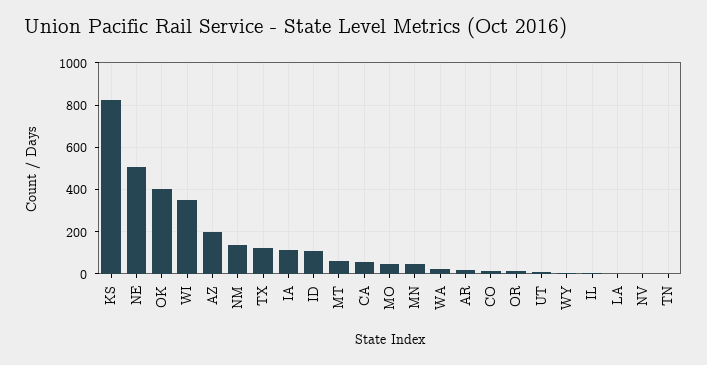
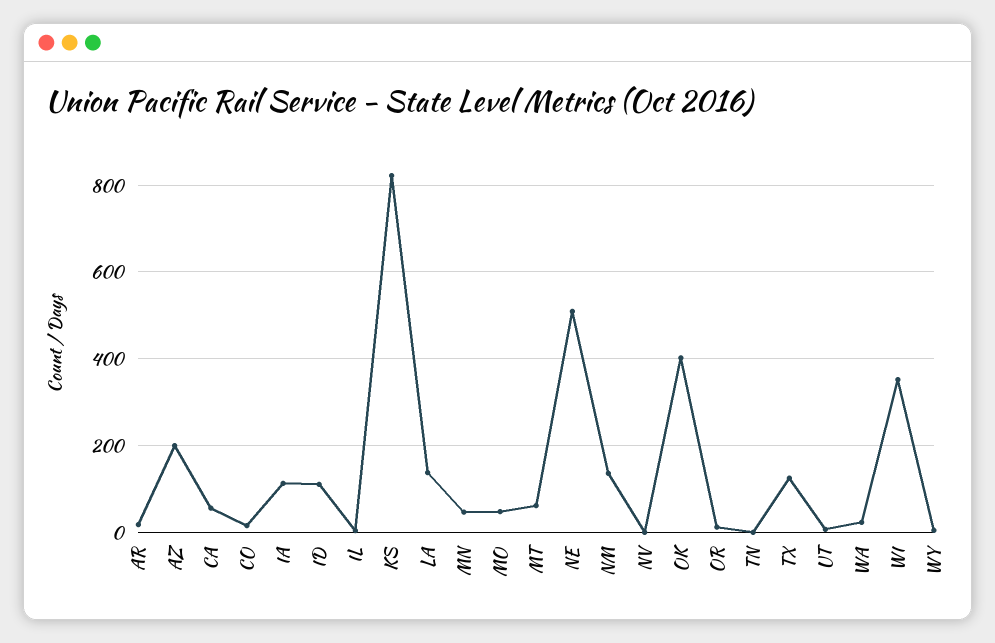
  {
    "KS": 820,
    "NE": 500,
    "OK": 400,
    "WI": 360,
    "AZ": 200,
    "NM": 140,
    "TX": 120,
    "IA": 120,
    "ID": 120,
    "MT": 60,
    "CA": 60,
    "MO": 40,
    "MN": 40,
    "WA": 20,
    "AR": 20,
    "CO": 20,
    "OR": 20,
    "UT": 0,
    "WY": 0,
    "IL": 0,
-   "LA": 0,
+   "LA": 140,
    "NV": 0,
    "TN": 0
  }

